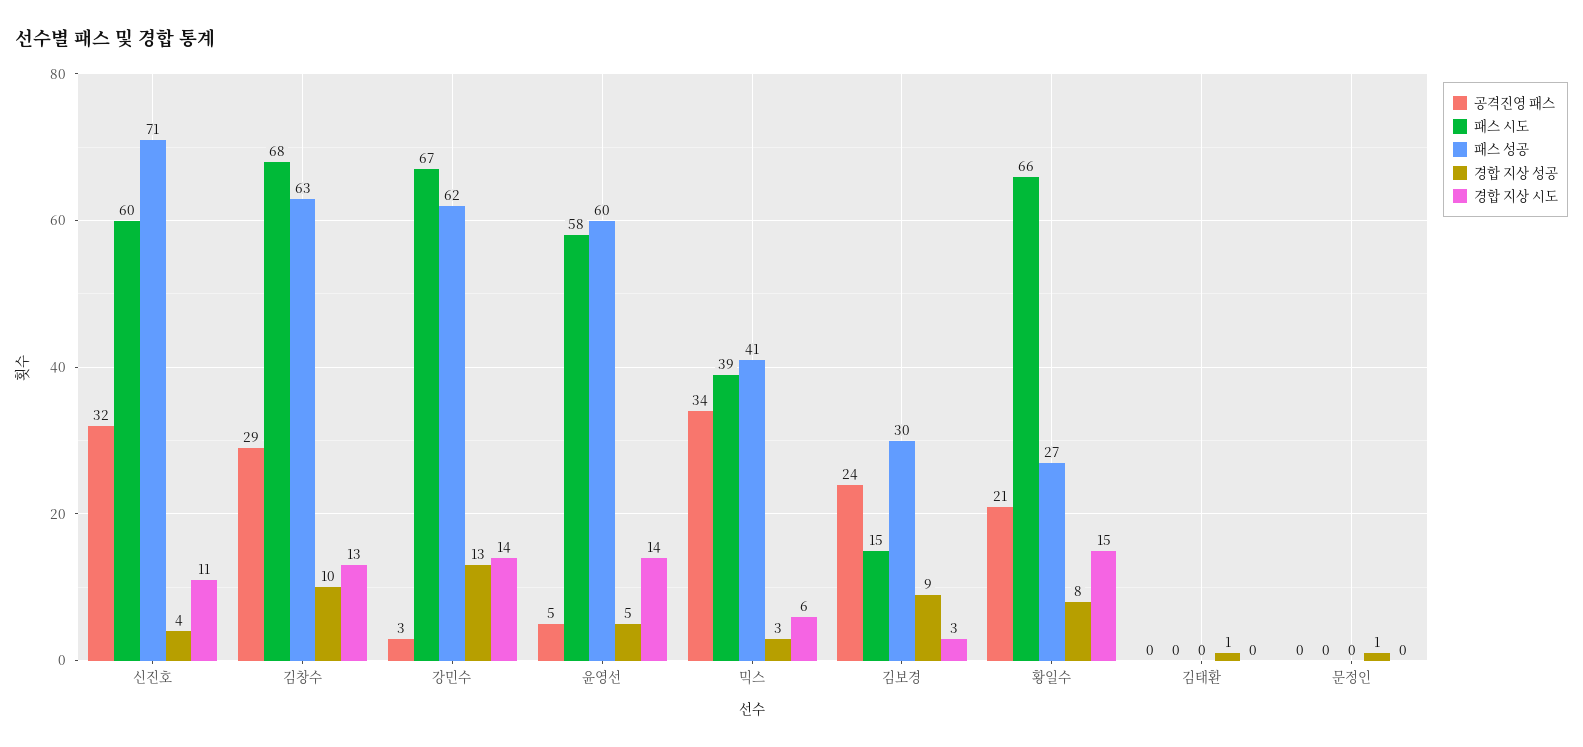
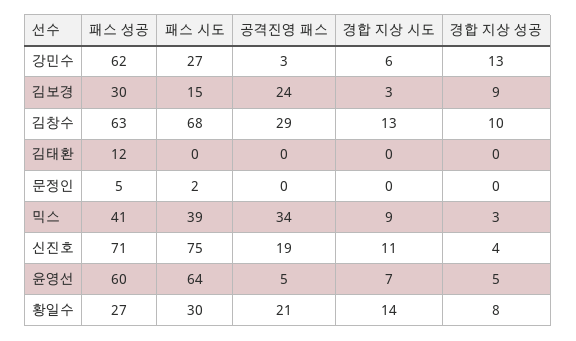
  {
    "공격진영 패스": {
-     "신진호": 32,
+     "신진호": 19,
      "김창수": 29,
      "강민수": 3,
      "윤영선": 5,
      "믹스": 34,
      "김보경": 24,
      "황일수": 21,
      "김태환": 0,
      "문정인": 0
    },
    "패스 시도": {
-     "신진호": 60,
+     "신진호": 75,
      "김창수": 68,
-     "강민수": 67,
+     "강민수": 27,
-     "윤영선": 58,
+     "윤영선": 64,
      "믹스": 39,
      "김보경": 15,
-     "황일수": 66,
+     "황일수": 30,
      "김태환": 0,
-     "문정인": 0
+     "문정인": 2
    },
    "패스 성공": {
      "신진호": 71,
      "김창수": 63,
      "강민수": 62,
      "윤영선": 60,
      "믹스": 41,
      "김보경": 30,
      "황일수": 27,
-     "김태환": 0,
+     "김태환": 12,
-     "문정인": 0
+     "문정인": 5
    },
    "경합 지상 성공": {
      "신진호": 4,
      "김창수": 10,
      "강민수": 13,
      "윤영선": 5,
      "믹스": 3,
      "김보경": 9,
      "황일수": 8,
-     "김태환": 1,
+     "김태환": 0,
-     "문정인": 1
+     "문정인": 0
    },
    "경합 지상 시도": {
      "신진호": 11,
      "김창수": 13,
-     "강민수": 14,
+     "강민수": 6,
-     "윤영선": 14,
+     "윤영선": 7,
-     "믹스": 6,
+     "믹스": 9,
      "김보경": 3,
-     "황일수": 15,
+     "황일수": 14,
      "김태환": 0,
      "문정인": 0
    }
  }

